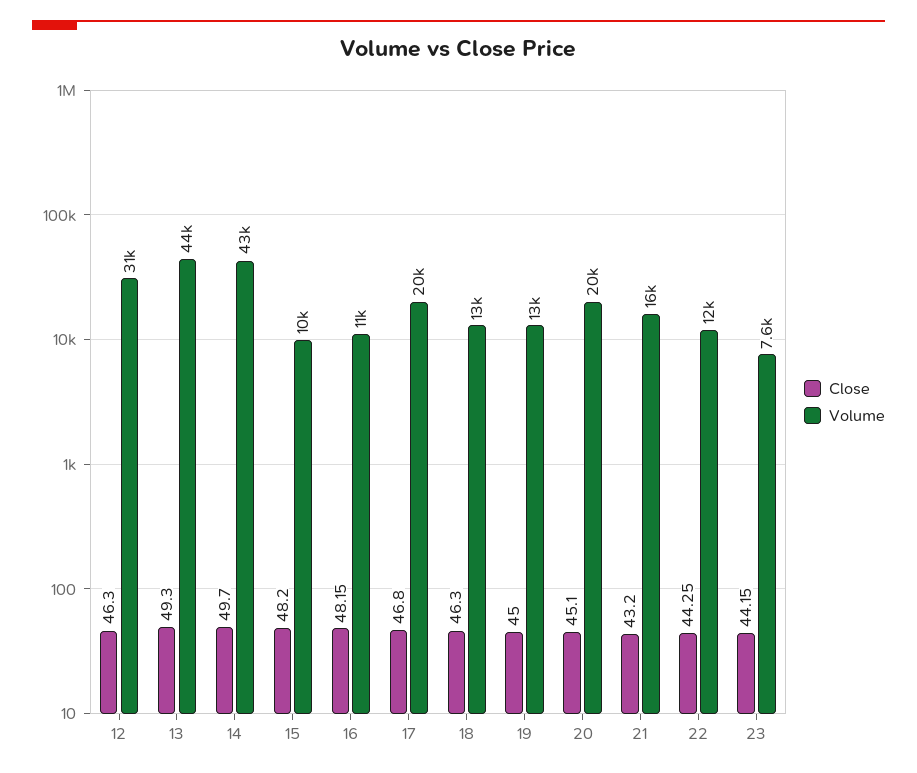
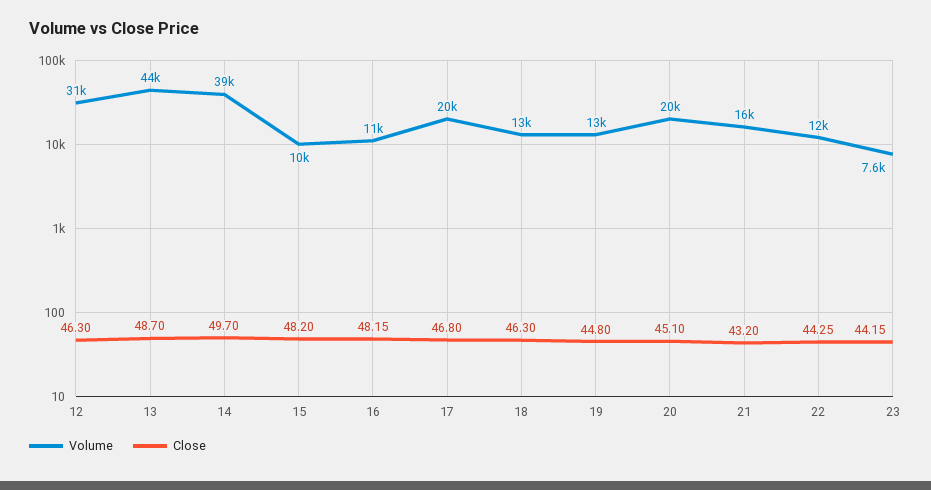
  {
    "Close": {
      "12": 46.3,
-     "13": 49.3,
+     "13": 48.7,
      "14": 49.7,
      "15": 48.2,
      "16": 48.15,
      "17": 46.8,
      "18": 46.3,
-     "19": 45,
+     "19": 44.8,
      "20": 45.1,
      "21": 43.2,
      "22": 44.25,
      "23": 44.15
    },
    "Volume": {
      "12": 31000,
      "13": 44000,
-     "14": 43000,
+     "14": 39000,
      "15": 10000,
      "16": 11000,
      "17": 20000,
      "18": 13000,
      "19": 13000,
      "20": 20000,
      "21": 16000,
      "22": 12000,
      "23": 7600
    }
  }

